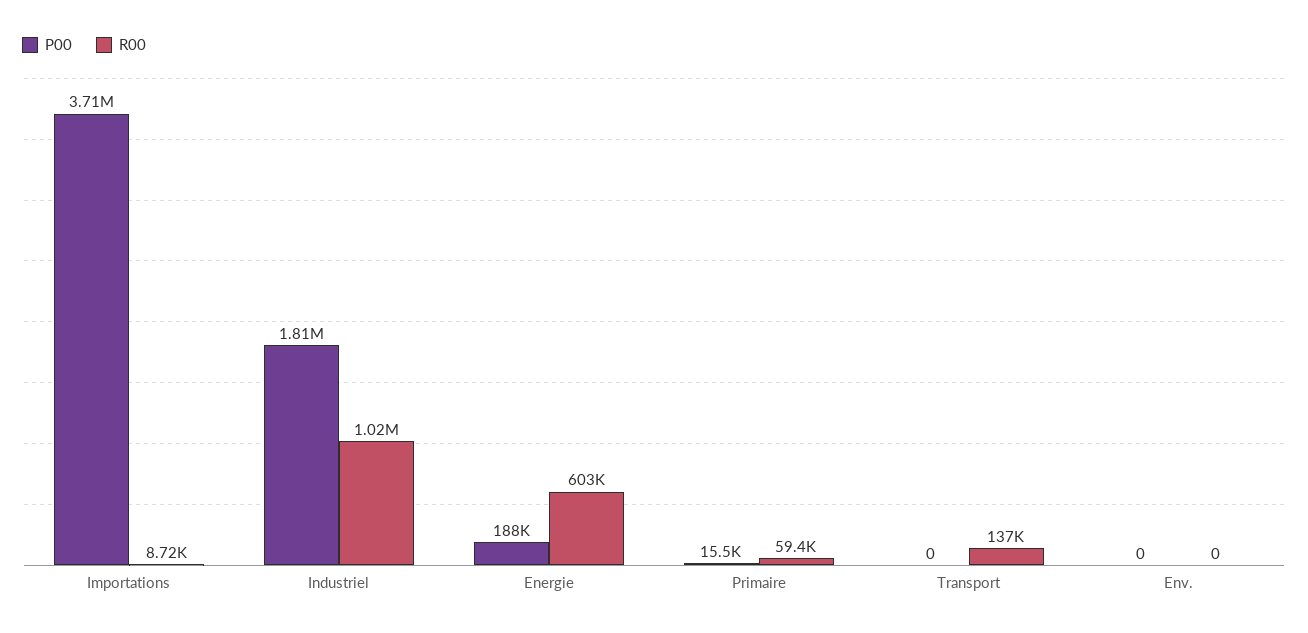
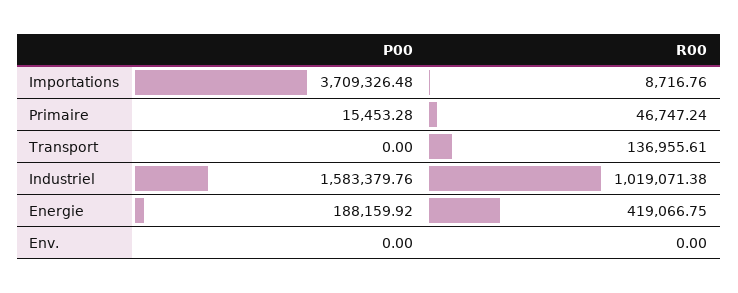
  {
    "P00": {
      "Importations": 3709326.48,
-     "Industriel": 1810000,
+     "Industriel": 1583379.76,
      "Energie": 188159.92,
      "Primaire": 15453.28,
      "Transport": 0,
      "Env.": 0
    },
    "R00": {
      "Importations": 8716.76,
      "Industriel": 1019071.38,
-     "Energie": 603000,
+     "Energie": 419066.75,
-     "Primaire": 59400,
+     "Primaire": 46747.24,
      "Transport": 136955.61,
      "Env.": 0
    }
  }

